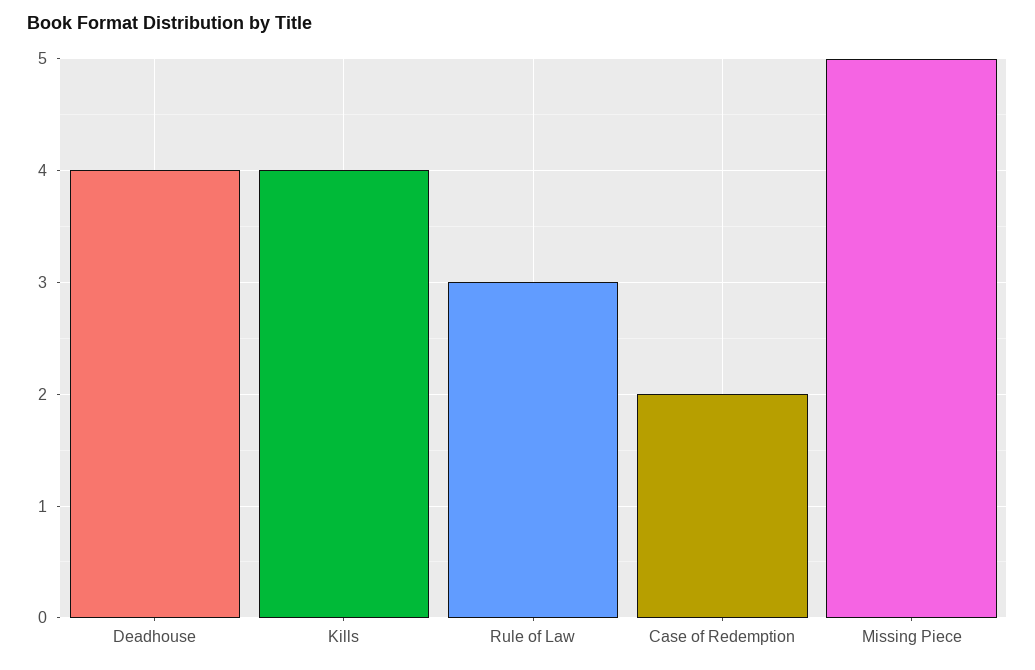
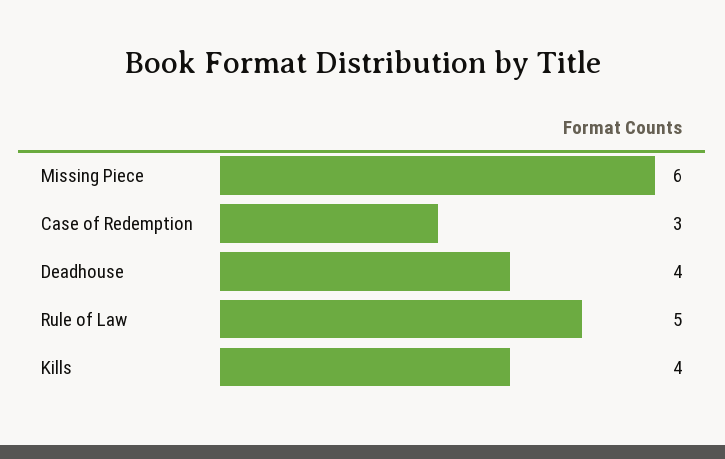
  {
    "Deadhouse": 4,
    "Kills": 4,
-   "Rule of Law": 3,
+   "Rule of Law": 5,
-   "Case of Redemption": 2,
+   "Case of Redemption": 3,
-   "Missing Piece": 5
+   "Missing Piece": 6
  }

